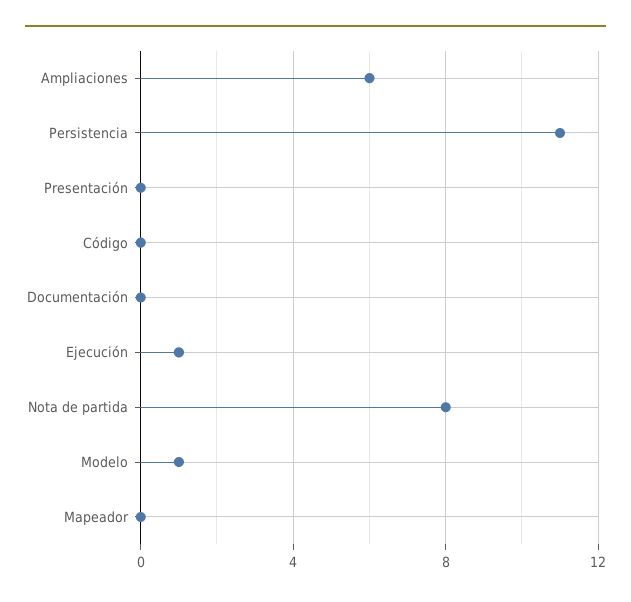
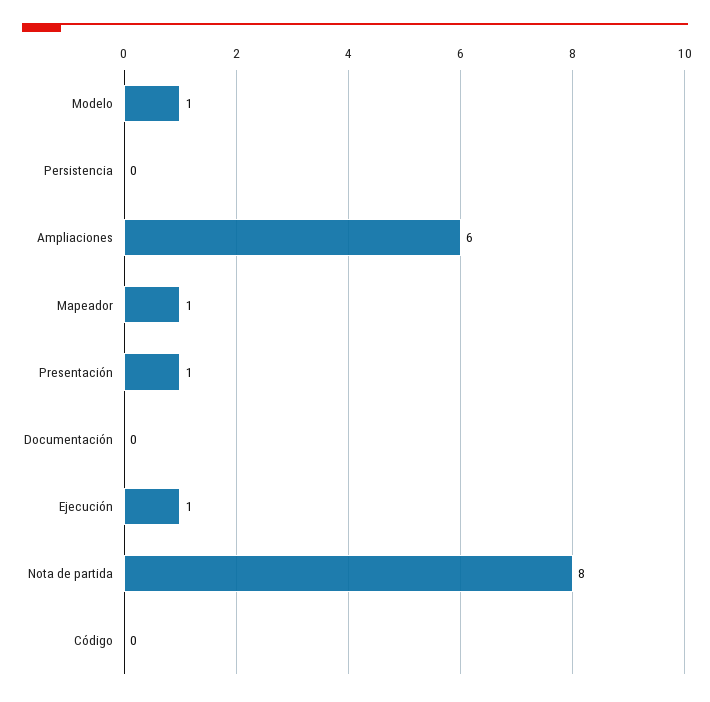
  {
    "Ampliaciones": 6,
-   "Persistencia": 11,
+   "Persistencia": 0,
-   "Presentación": 0,
+   "Presentación": 1,
    "Código": 0,
    "Documentación": 0,
    "Ejecución": 1,
    "Nota de partida": 8,
    "Modelo": 1,
-   "Mapeador": 0
+   "Mapeador": 1
  }

